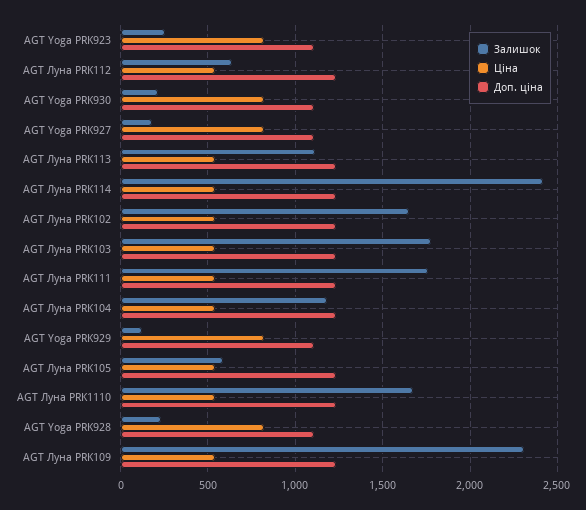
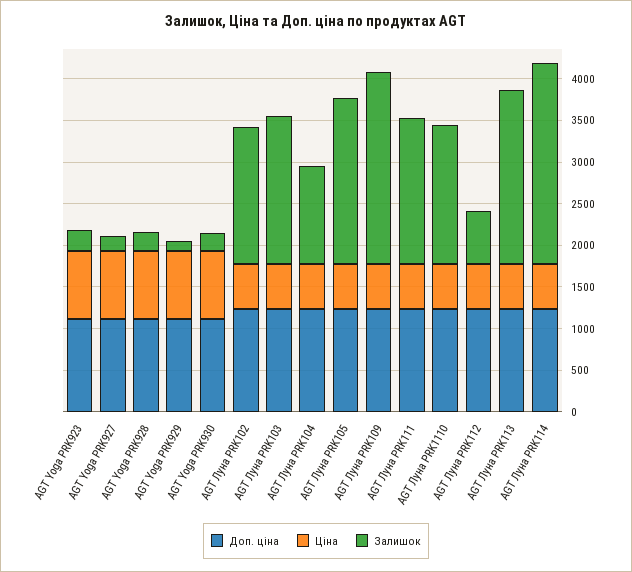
  {
    "Залишок": {
      "AGT Yoga PRK923": 250,
      "AGT Луна PRK112": 650,
      "AGT Yoga PRK930": 200,
      "AGT Yoga PRK927": 200,
-     "AGT Луна PRK113": 1100,
+     "AGT Луна PRK113": 2100,
      "AGT Луна PRK114": 2400,
      "AGT Луна PRK102": 1650,
      "AGT Луна PRK103": 1800,
      "AGT Луна PRK111": 1750,
      "AGT Луна PRK104": 1200,
      "AGT Yoga PRK929": 150,
-     "AGT Луна PRK105": 600,
+     "AGT Луна PRK105": 2000,
      "AGT Луна PRK1110": 1650,
      "AGT Yoga PRK928": 250,
      "AGT Луна PRK109": 2300
    },
    "Ціна": {
      "AGT Yoga PRK923": 800,
      "AGT Луна PRK112": 550,
      "AGT Yoga PRK930": 800,
      "AGT Yoga PRK927": 800,
      "AGT Луна PRK113": 550,
      "AGT Луна PRK114": 550,
      "AGT Луна PRK102": 550,
      "AGT Луна PRK103": 550,
      "AGT Луна PRK111": 550,
      "AGT Луна PRK104": 550,
      "AGT Yoga PRK929": 800,
      "AGT Луна PRK105": 550,
      "AGT Луна PRK1110": 550,
      "AGT Yoga PRK928": 800,
      "AGT Луна PRK109": 550
    },
    "Доп. ціна": {
      "AGT Yoga PRK923": 1100,
      "AGT Луна PRK112": 1250,
      "AGT Yoga PRK930": 1100,
      "AGT Yoga PRK927": 1100,
      "AGT Луна PRK113": 1250,
      "AGT Луна PRK114": 1250,
      "AGT Луна PRK102": 1250,
      "AGT Луна PRK103": 1250,
      "AGT Луна PRK111": 1250,
      "AGT Луна PRK104": 1250,
      "AGT Yoga PRK929": 1100,
      "AGT Луна PRK105": 1250,
      "AGT Луна PRK1110": 1250,
      "AGT Yoga PRK928": 1100,
      "AGT Луна PRK109": 1250
    }
  }

